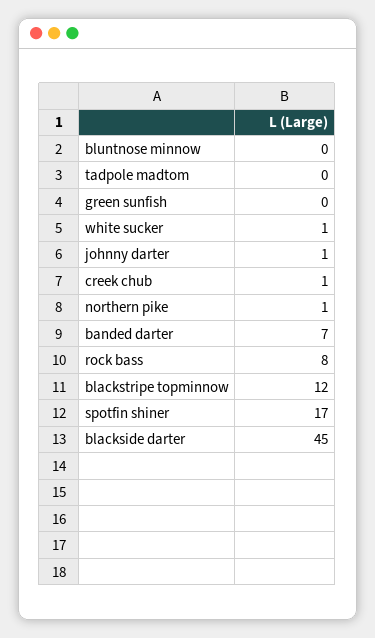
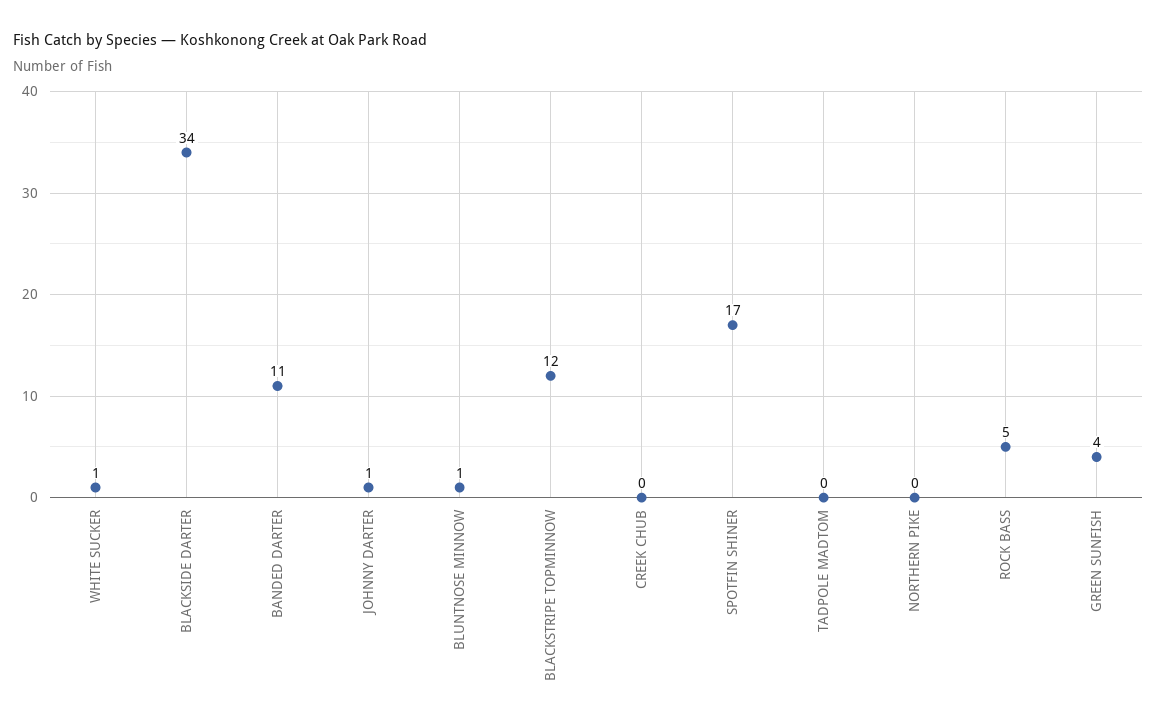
  {
-   "bluntnose minnow": 0,
+   "bluntnose minnow": 1,
    "tadpole madtom": 0,
-   "green sunfish": 0,
+   "green sunfish": 4,
    "white sucker": 1,
    "johnny darter": 1,
-   "creek chub": 1,
+   "creek chub": 0,
-   "northern pike": 1,
+   "northern pike": 0,
-   "banded darter": 7,
+   "banded darter": 11,
-   "rock bass": 8,
+   "rock bass": 5,
    "blackstripe topminnow": 12,
    "spotfin shiner": 17,
-   "blackside darter": 45
+   "blackside darter": 34
  }

